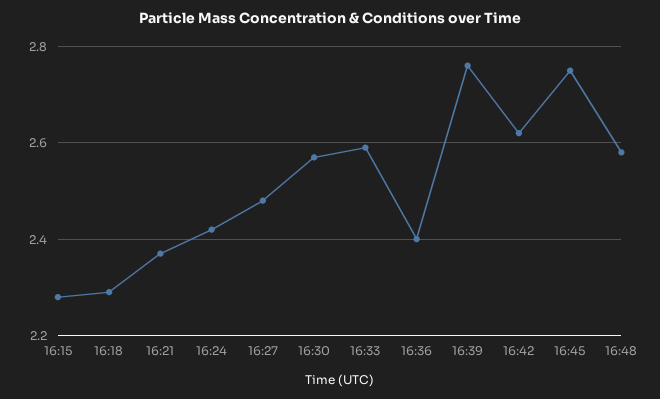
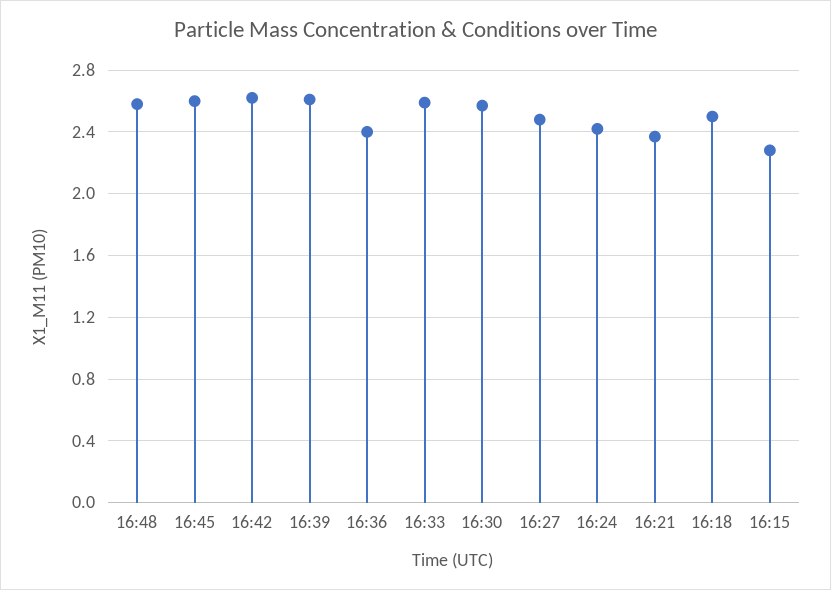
  {
    "16:15": 2.3,
-   "16:18": 2.3,
+   "16:18": 2.5,
    "16:21": 2.35,
    "16:24": 2.4,
    "16:27": 2.5,
    "16:30": 2.55,
    "16:33": 2.6,
    "16:36": 2.4,
-   "16:39": 2.75,
+   "16:39": 2.6,
    "16:42": 2.6,
-   "16:45": 2.75,
+   "16:45": 2.6,
    "16:48": 2.6
  }

